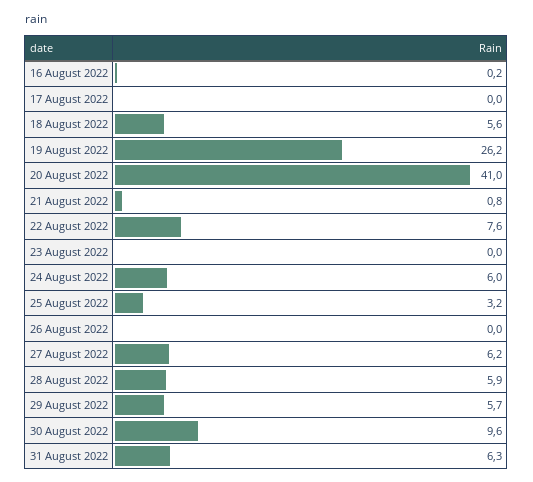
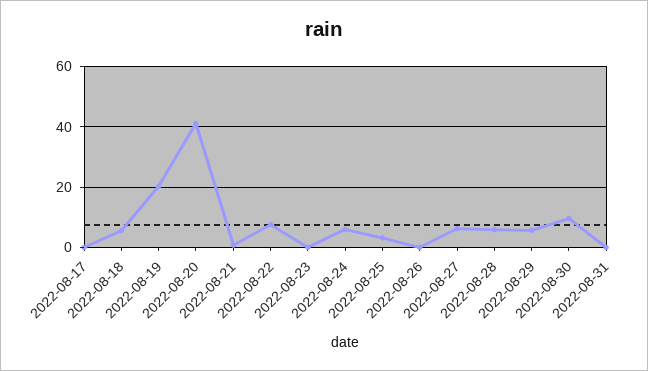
  {
-   "16 August 2022": 0.2,
    "17 August 2022": 0,
    "18 August 2022": 5.6,
-   "19 August 2022": 26.2,
+   "19 August 2022": 20,
    "20 August 2022": 41,
    "21 August 2022": 0.8,
    "22 August 2022": 7.6,
    "23 August 2022": 0,
    "24 August 2022": 6,
    "25 August 2022": 3.2,
    "26 August 2022": 0,
    "27 August 2022": 6.2,
    "28 August 2022": 5.9,
    "29 August 2022": 5.7,
    "30 August 2022": 9.6,
-   "31 August 2022": 6.3
+   "31 August 2022": 0
  }

